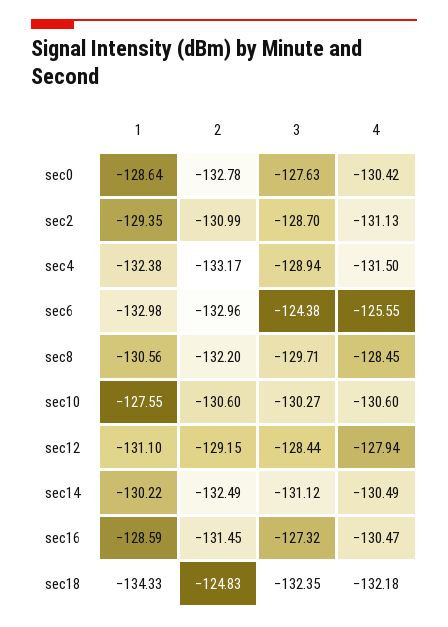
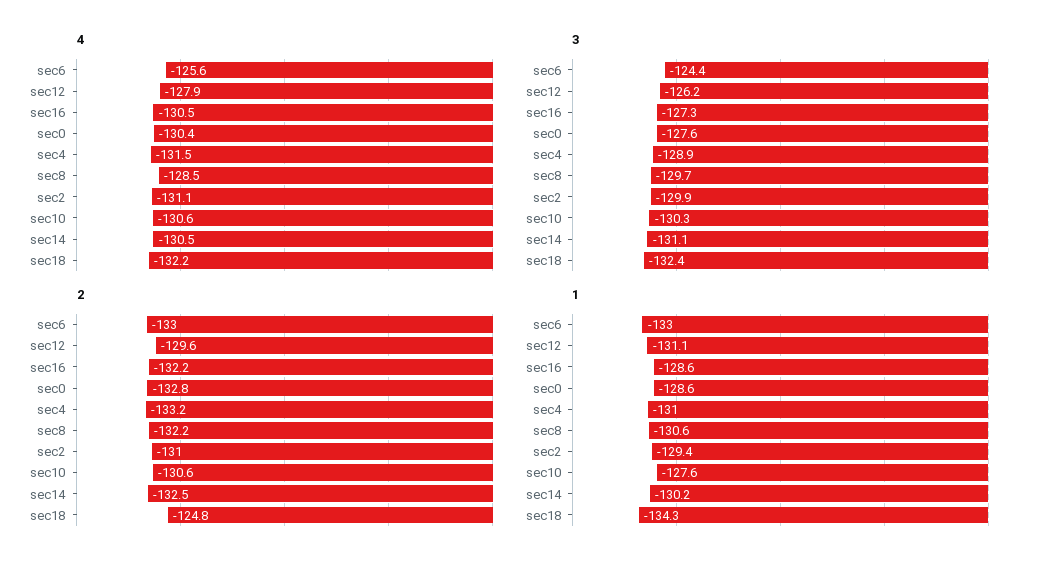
  {
    "1": {
      "sec0": -128.64,
      "sec2": -129.35,
-     "sec4": -132.38,
+     "sec4": -131,
      "sec6": -132.98,
      "sec8": -130.56,
      "sec10": -127.55,
      "sec12": -131.1,
      "sec14": -130.22,
      "sec16": -128.59,
      "sec18": -134.33
    },
    "2": {
      "sec0": -132.78,
      "sec2": -130.99,
      "sec4": -133.17,
      "sec6": -132.96,
      "sec8": -132.2,
      "sec10": -130.6,
-     "sec12": -129.15,
+     "sec12": -129.6,
      "sec14": -132.49,
-     "sec16": -131.45,
+     "sec16": -132.2,
      "sec18": -124.83
    },
    "3": {
      "sec0": -127.63,
-     "sec2": -128.7,
+     "sec2": -129.9,
      "sec4": -128.94,
      "sec6": -124.38,
      "sec8": -129.71,
      "sec10": -130.27,
-     "sec12": -128.44,
+     "sec12": -126.2,
      "sec14": -131.12,
      "sec16": -127.32,
      "sec18": -132.35
    },
    "4": {
      "sec0": -130.42,
      "sec2": -131.13,
      "sec4": -131.5,
      "sec6": -125.55,
      "sec8": -128.45,
      "sec10": -130.6,
      "sec12": -127.94,
      "sec14": -130.49,
      "sec16": -130.47,
      "sec18": -132.18
    }
  }

